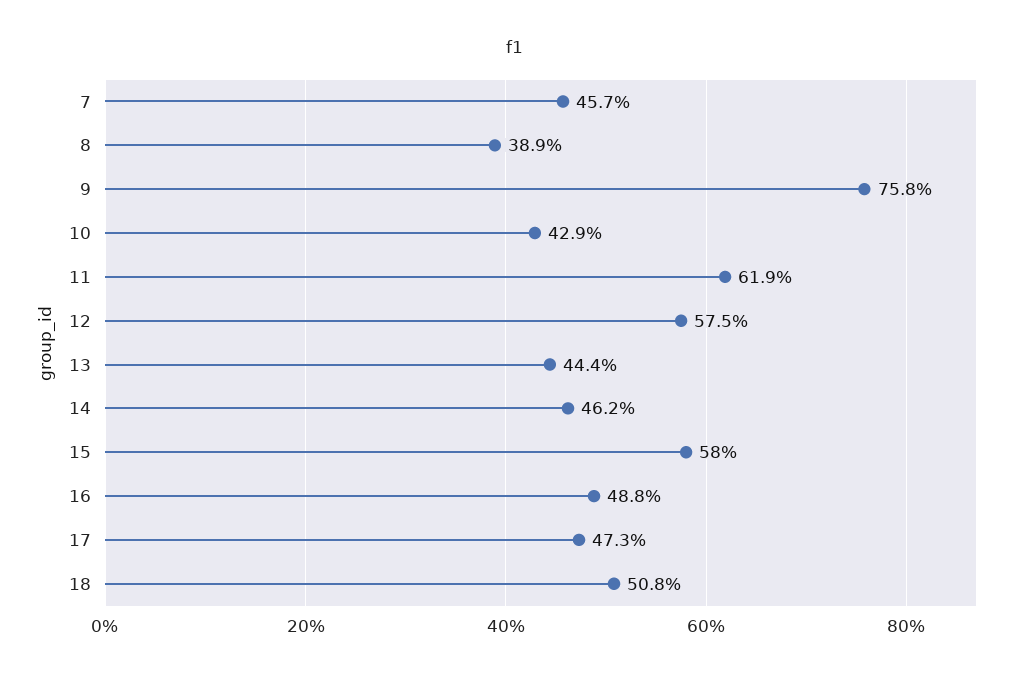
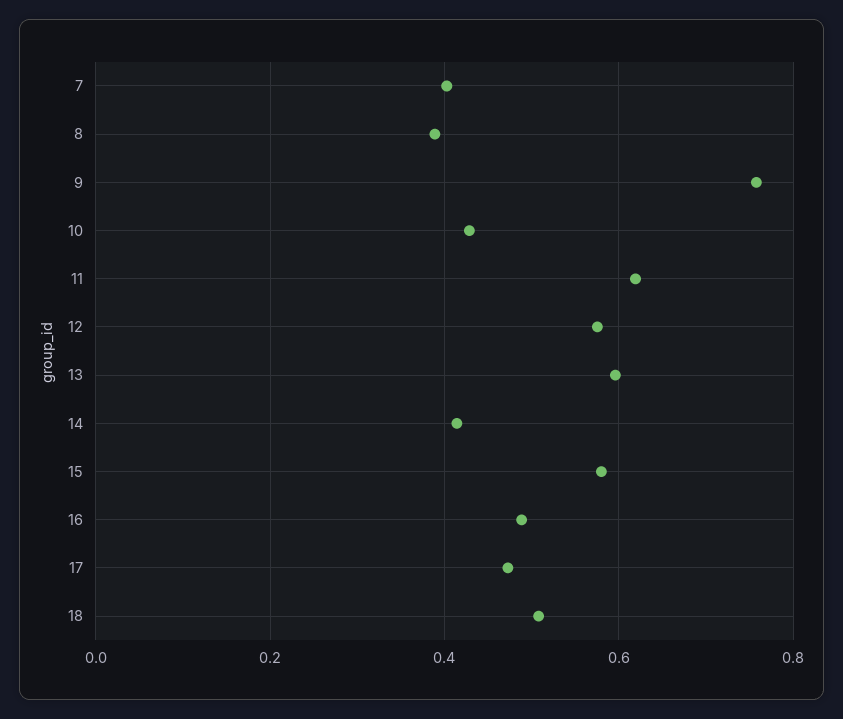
  {
-   "7": 0.457,
+   "7": 0.4,
    "8": 0.389,
    "9": 0.758,
    "10": 0.429,
    "11": 0.619,
    "12": 0.575,
-   "13": 0.444,
+   "13": 0.6,
-   "14": 0.462,
+   "14": 0.42,
    "15": 0.58,
    "16": 0.488,
    "17": 0.473,
    "18": 0.508
  }

